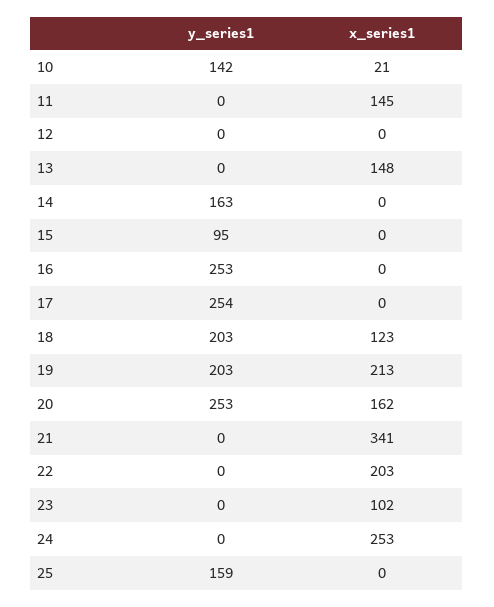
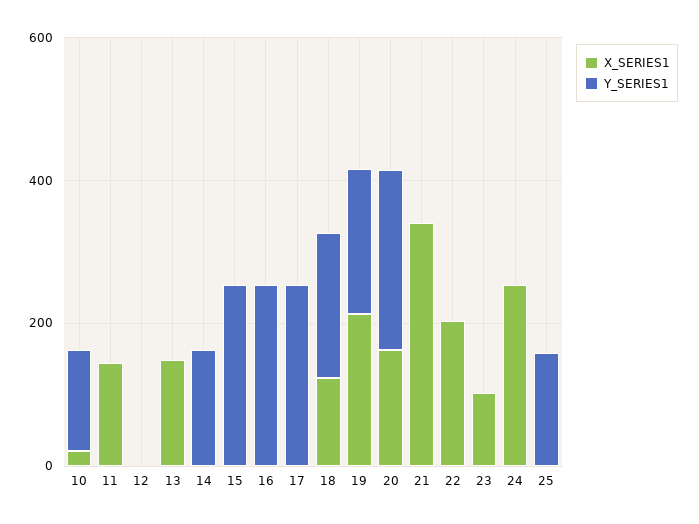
  {
    "y_series1": {
      "10": 142,
      "11": 0,
      "12": 0,
      "13": 0,
      "14": 163,
-     "15": 95,
+     "15": 250,
      "16": 253,
      "17": 254,
      "18": 203,
      "19": 203,
      "20": 253,
      "21": 0,
      "22": 0,
      "23": 0,
      "24": 0,
      "25": 159
    },
    "x_series1": {
      "10": 21,
      "11": 145,
      "12": 0,
      "13": 148,
      "14": 0,
      "15": 0,
      "16": 0,
      "17": 0,
      "18": 123,
      "19": 213,
      "20": 162,
      "21": 341,
      "22": 203,
      "23": 102,
      "24": 253,
      "25": 0
    }
  }

